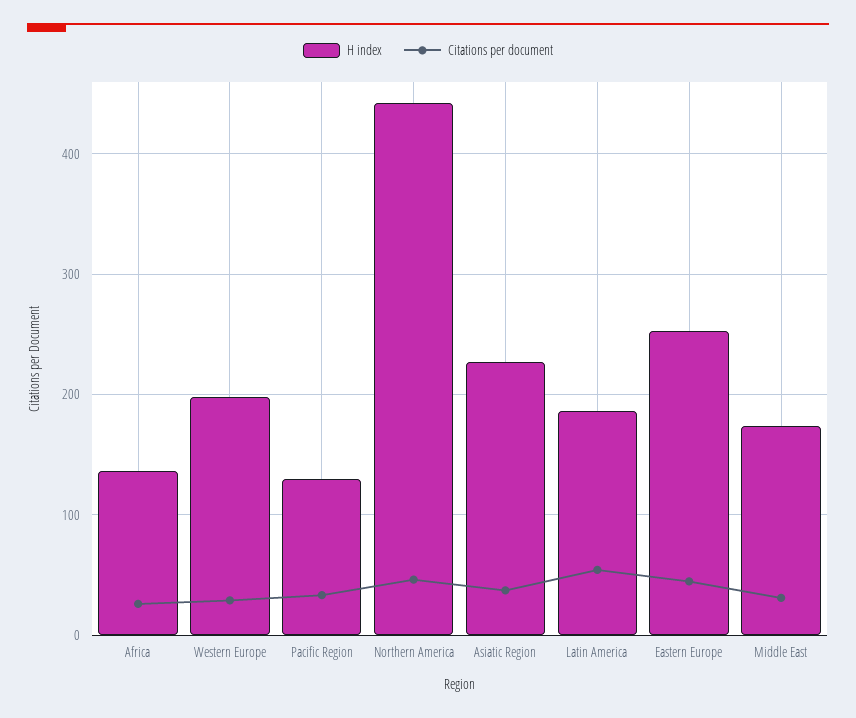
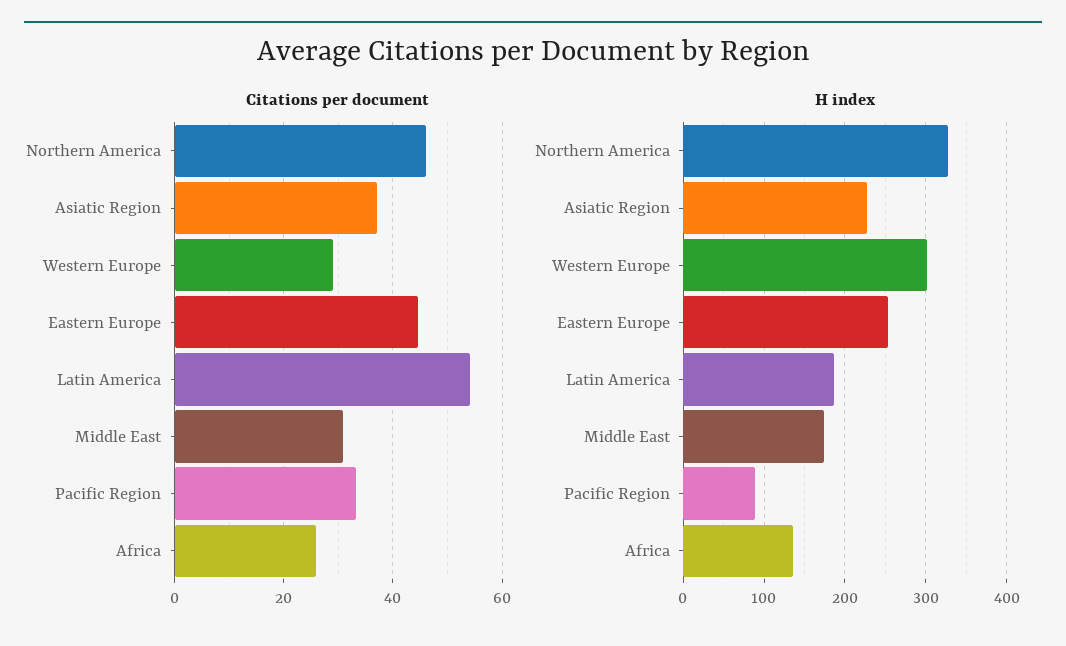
  {
    "H index": {
      "Africa": 140,
-     "Western Europe": 200,
+     "Western Europe": 300,
-     "Pacific Region": 130,
+     "Pacific Region": 90,
-     "Northern America": 440,
+     "Northern America": 330,
      "Asiatic Region": 230,
      "Latin America": 190,
      "Eastern Europe": 250,
      "Middle East": 170
    },
    "Citations per document": {
      "Africa": 26,
      "Western Europe": 28,
      "Pacific Region": 34,
      "Northern America": 46,
      "Asiatic Region": 38,
      "Latin America": 54,
      "Eastern Europe": 44,
      "Middle East": 30
    }
  }

